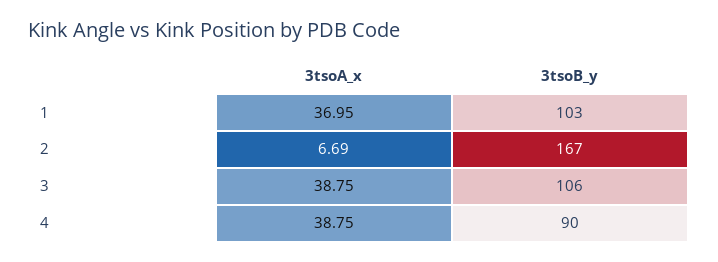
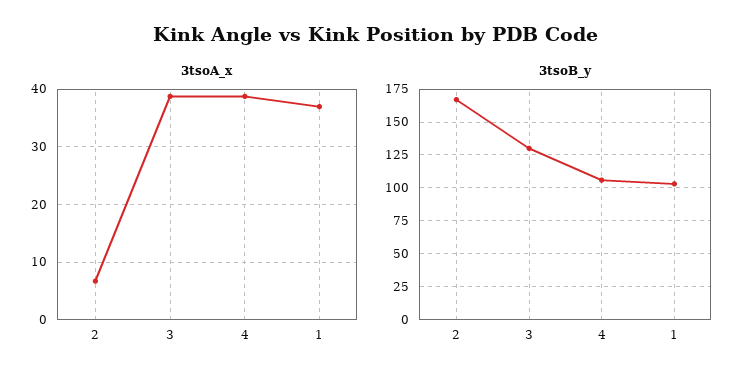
  {
    "3tsoA_x": {
      "1": 36.95,
      "2": 6.69,
      "3": 38.75,
      "4": 38.75
    },
    "3tsoB_y": {
      "1": 103,
      "2": 167,
-     "3": 106,
+     "3": 130,
-     "4": 90
+     "4": 105
    }
  }

